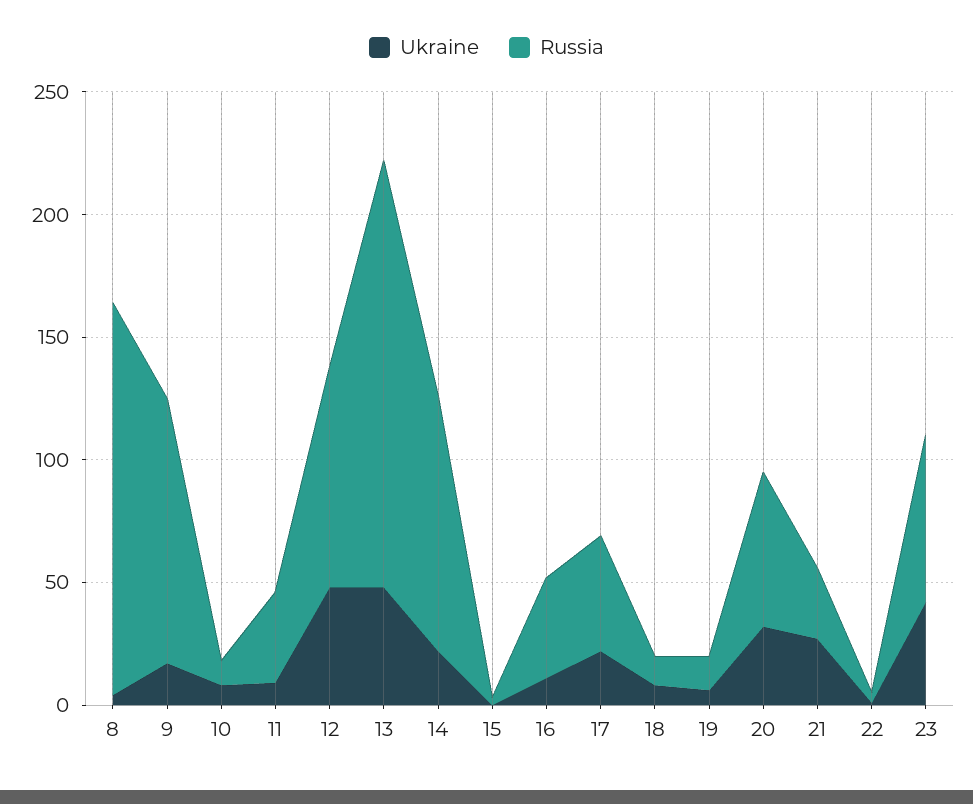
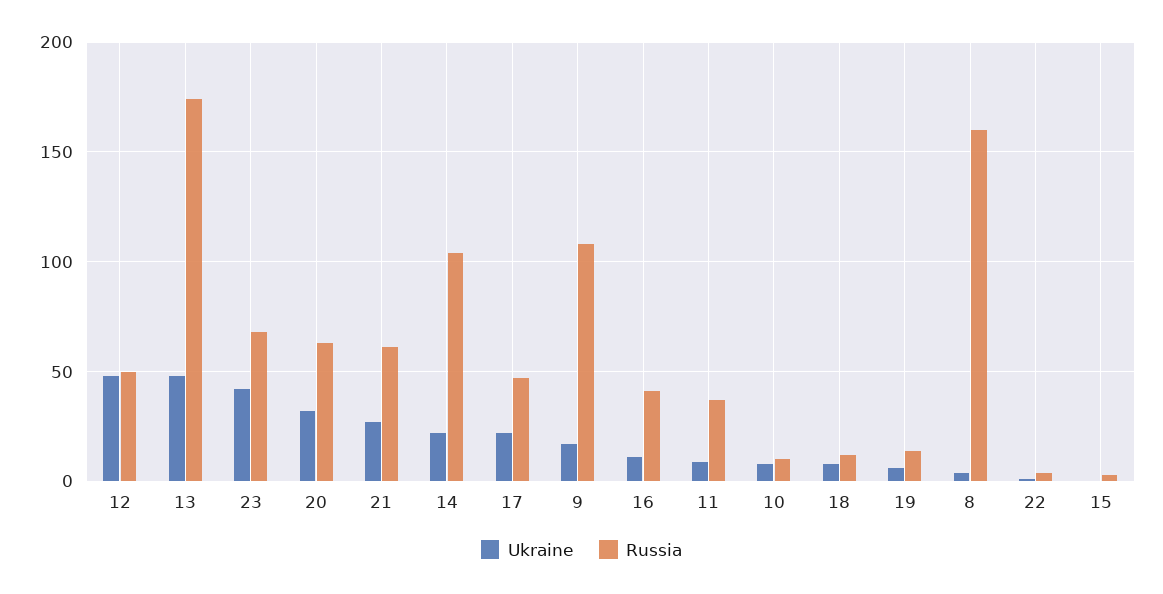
  {
    "Ukraine": {
      "8": 5,
      "9": 15,
      "10": 10,
      "11": 10,
      "12": 50,
      "13": 50,
      "14": 20,
      "15": 0,
      "16": 10,
      "17": 20,
      "18": 10,
      "19": 5,
      "20": 30,
      "21": 25,
      "22": 0,
      "23": 40
    },
    "Russia": {
      "8": 160,
      "9": 110,
      "10": 10,
      "11": 35,
-     "12": 90,
+     "12": 50,
      "13": 175,
      "14": 105,
      "15": 5,
      "16": 40,
      "17": 45,
      "18": 10,
      "19": 15,
      "20": 65,
-     "21": 30,
+     "21": 60,
      "22": 5,
      "23": 70
    }
  }

